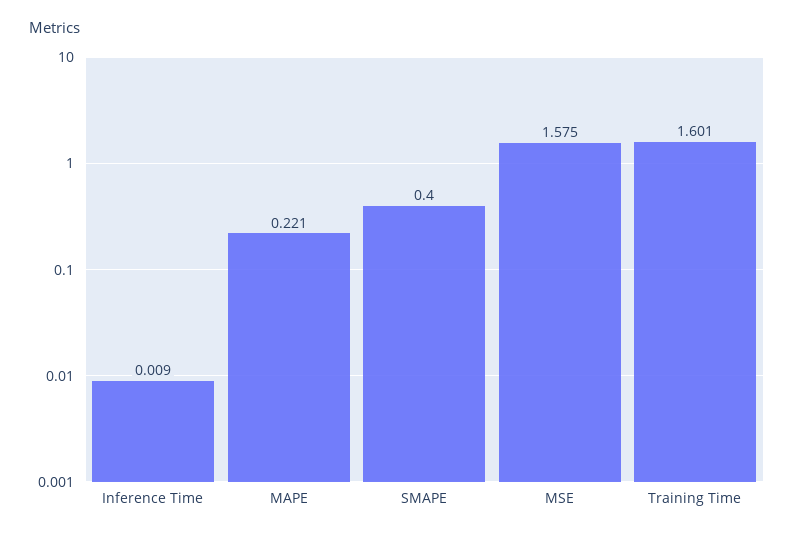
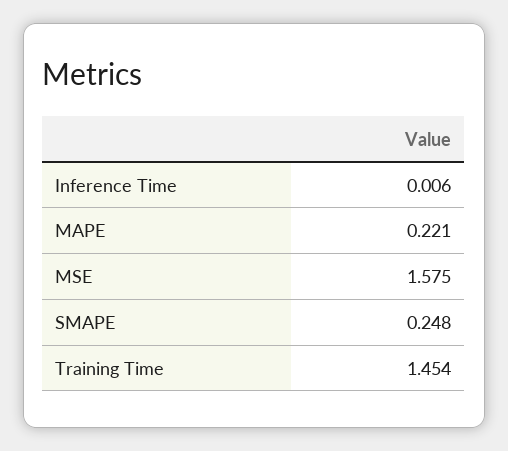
  {
-   "Inference Time": 0.009,
+   "Inference Time": 0.006,
    "MAPE": 0.221,
-   "SMAPE": 0.4,
+   "SMAPE": 0.248,
    "MSE": 1.575,
-   "Training Time": 1.601
+   "Training Time": 1.454
  }

